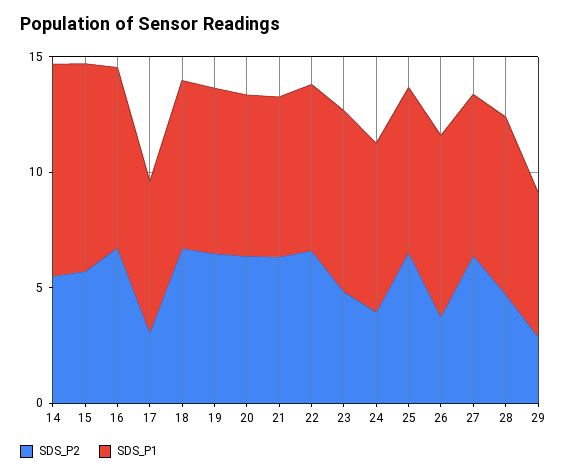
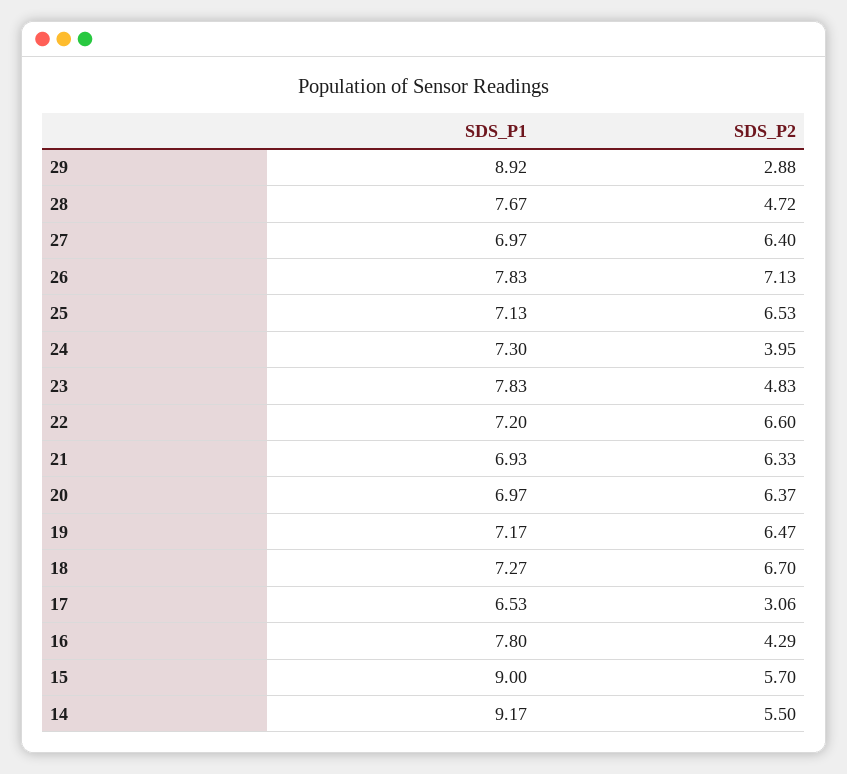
  {
    "SDS_P2": {
      "14": 5.5,
      "15": 5.7,
-     "16": 7,
+     "16": 4.29,
      "17": 3.06,
      "18": 6.7,
      "19": 6.47,
      "20": 6.37,
      "21": 6.33,
      "22": 6.6,
      "23": 4.83,
      "24": 3.95,
      "25": 6.53,
-     "26": 4,
+     "26": 7.13,
      "27": 6.4,
      "28": 4.72,
      "29": 2.88
    },
    "SDS_P1": {
      "14": 9.17,
      "15": 9,
      "16": 7.8,
      "17": 6.53,
      "18": 7.27,
      "19": 7.17,
      "20": 6.97,
      "21": 6.93,
      "22": 7.2,
      "23": 7.83,
      "24": 7.3,
      "25": 7.13,
      "26": 7.83,
      "27": 6.97,
      "28": 7.67,
-     "29": 6
+     "29": 8.92
    }
  }

